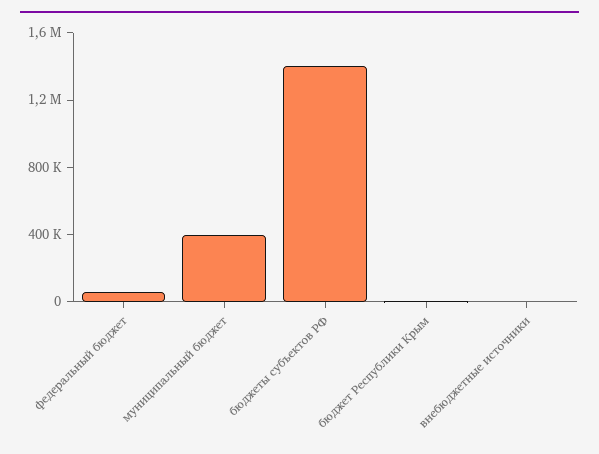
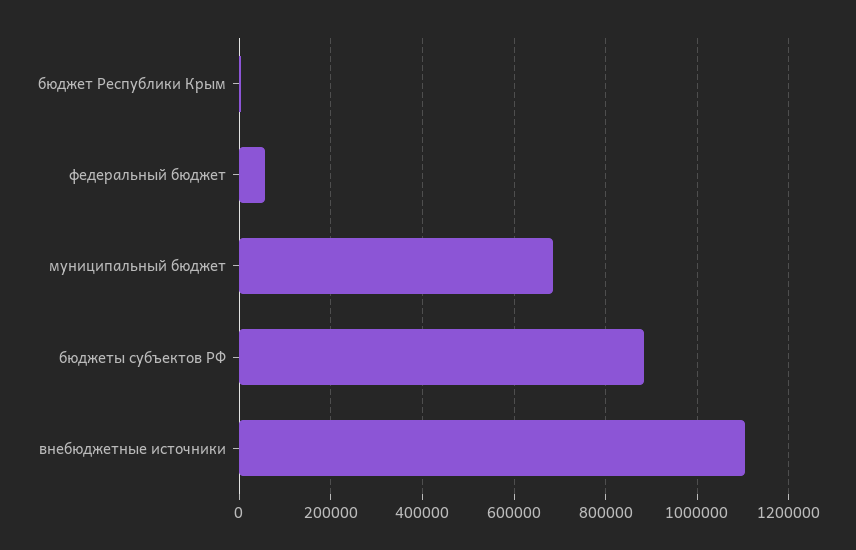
  {
    "федеральный бюджет": 60000,
-   "муниципальный бюджет": 400000,
+   "муниципальный бюджет": 680000,
-   "бюджеты субъектов РФ": 1400000,
+   "бюджеты субъектов РФ": 880000,
    "бюджет Республики Крым": 0,
-   "внебюджетные источники": 0
+   "внебюджетные источники": 1100000
  }

